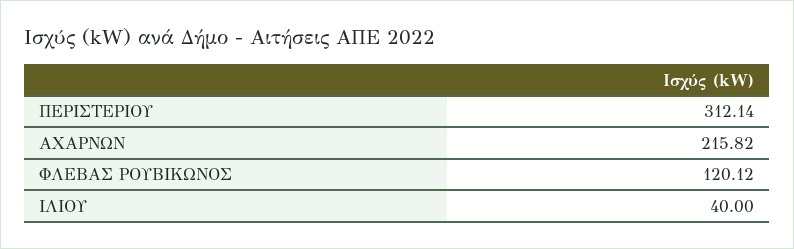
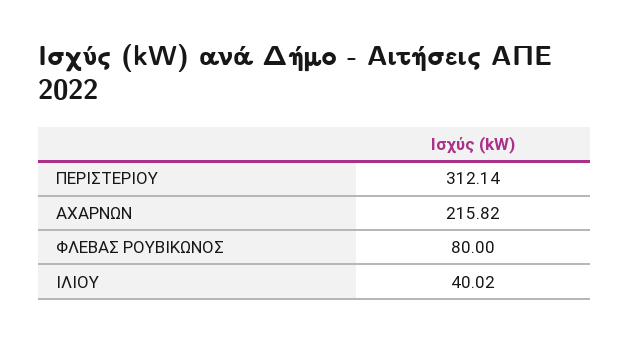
  {
    "ΠΕΡΙΣΤΕΡΙΟΥ": 312.14,
    "ΑΧΑΡΝΩΝ": 215.82,
-   "ΦΛΕΒΑΣ ΡΟΥΒΙΚΩΝΟΣ": 120.12,
+   "ΦΛΕΒΑΣ ΡΟΥΒΙΚΩΝΟΣ": 80,
-   "ΙΛΙΟΥ": 40
+   "ΙΛΙΟΥ": 40.02
  }

